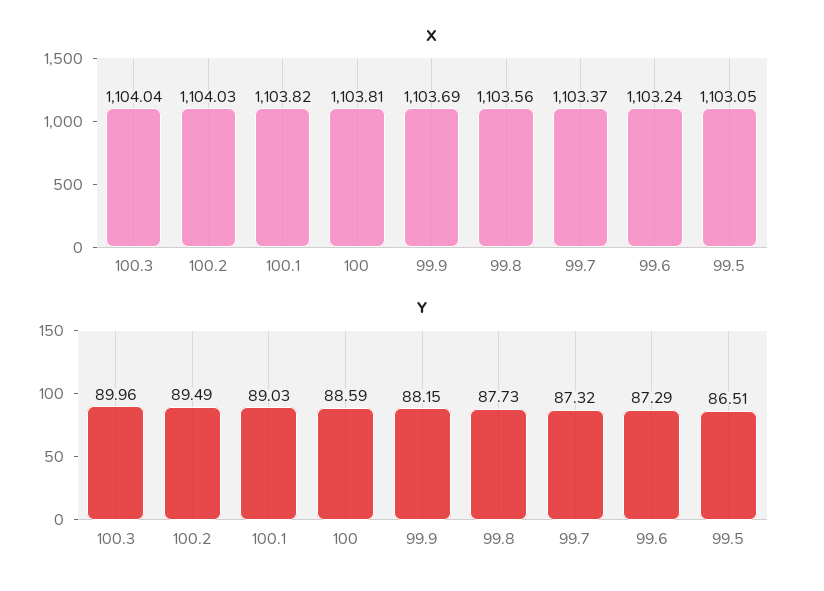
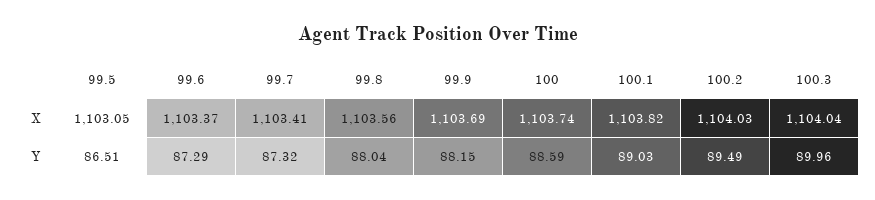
  {
    "X": {
      "100.3": 1104.04,
      "100.2": 1104.03,
      "100.1": 1103.82,
-     "100": 1103.81,
+     "100": 1103.74,
      "99.9": 1103.69,
      "99.8": 1103.56,
-     "99.7": 1103.37,
+     "99.7": 1103.41,
-     "99.6": 1103.24,
+     "99.6": 1103.37,
      "99.5": 1103.05
    },
    "Y": {
      "100.3": 89.96,
      "100.2": 89.49,
      "100.1": 89.03,
      "100": 88.59,
      "99.9": 88.15,
-     "99.8": 87.73,
+     "99.8": 88.04,
      "99.7": 87.32,
      "99.6": 87.29,
      "99.5": 86.51
    }
  }

